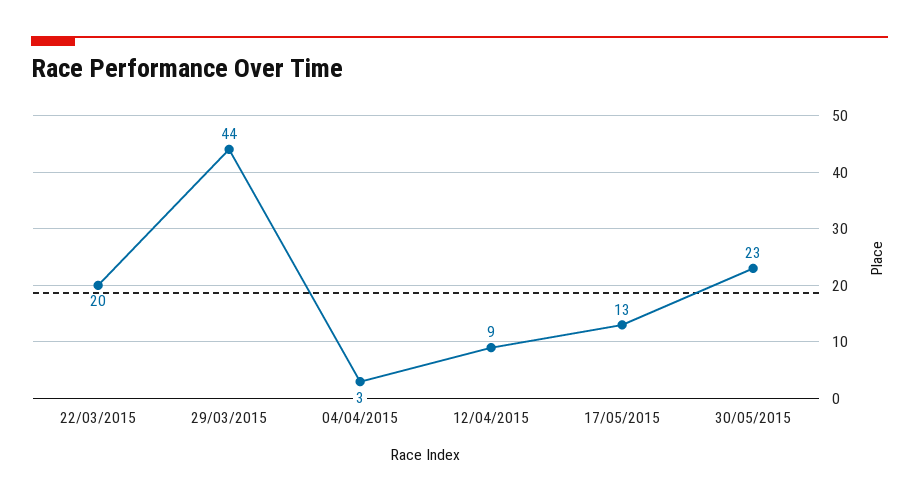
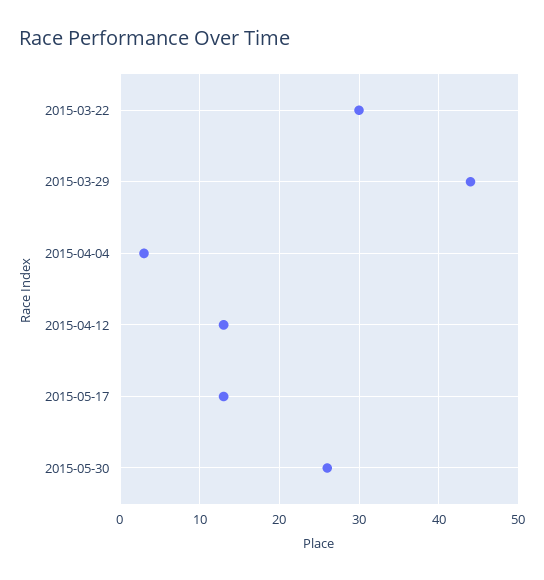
  {
-   "22/03/2015": 20,
+   "22/03/2015": 30,
    "29/03/2015": 44,
    "04/04/2015": 3,
-   "12/04/2015": 9,
+   "12/04/2015": 13,
    "17/05/2015": 13,
-   "30/05/2015": 23
+   "30/05/2015": 26
  }

